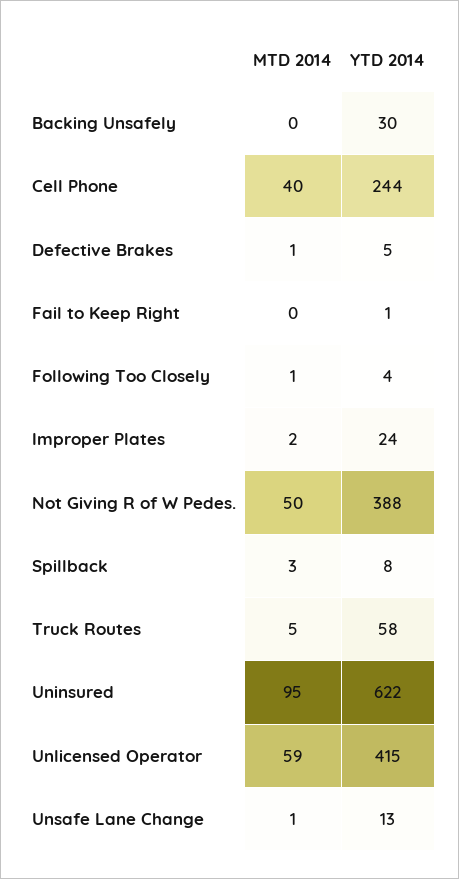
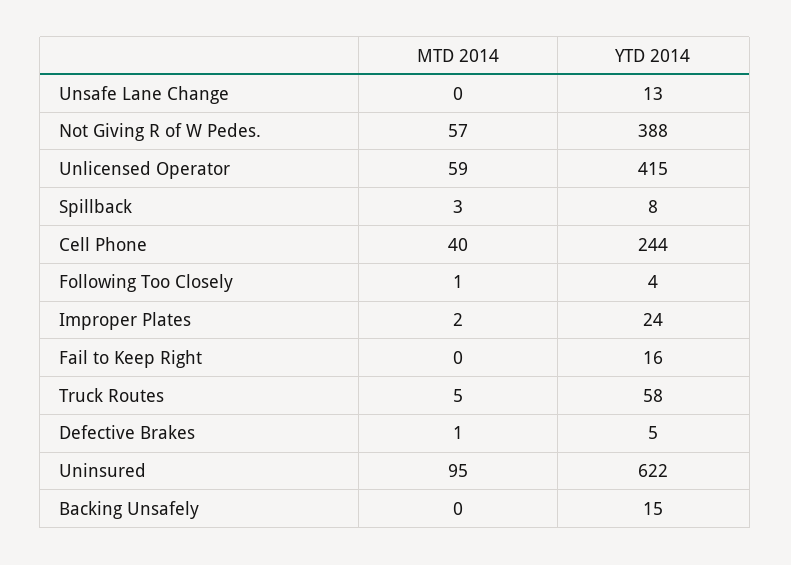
  {
    "MTD 2014": {
      "Backing Unsafely": 0,
      "Cell Phone": 40,
      "Defective Brakes": 1,
      "Fail to Keep Right": 0,
      "Following Too Closely": 1,
      "Improper Plates": 2,
-     "Not Giving R of W Pedes.": 50,
+     "Not Giving R of W Pedes.": 57,
      "Spillback": 3,
      "Truck Routes": 5,
      "Uninsured": 95,
      "Unlicensed Operator": 59,
-     "Unsafe Lane Change": 1
+     "Unsafe Lane Change": 0
    },
    "YTD 2014": {
-     "Backing Unsafely": 30,
+     "Backing Unsafely": 15,
      "Cell Phone": 244,
      "Defective Brakes": 5,
-     "Fail to Keep Right": 1,
+     "Fail to Keep Right": 16,
      "Following Too Closely": 4,
      "Improper Plates": 24,
      "Not Giving R of W Pedes.": 388,
      "Spillback": 8,
      "Truck Routes": 58,
      "Uninsured": 622,
      "Unlicensed Operator": 415,
      "Unsafe Lane Change": 13
    }
  }

